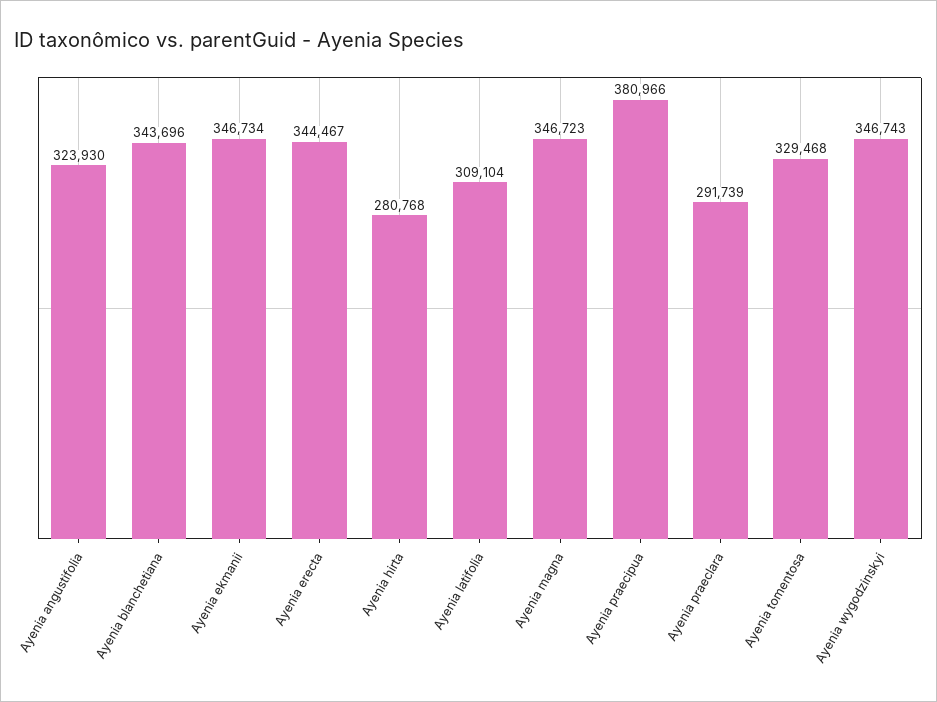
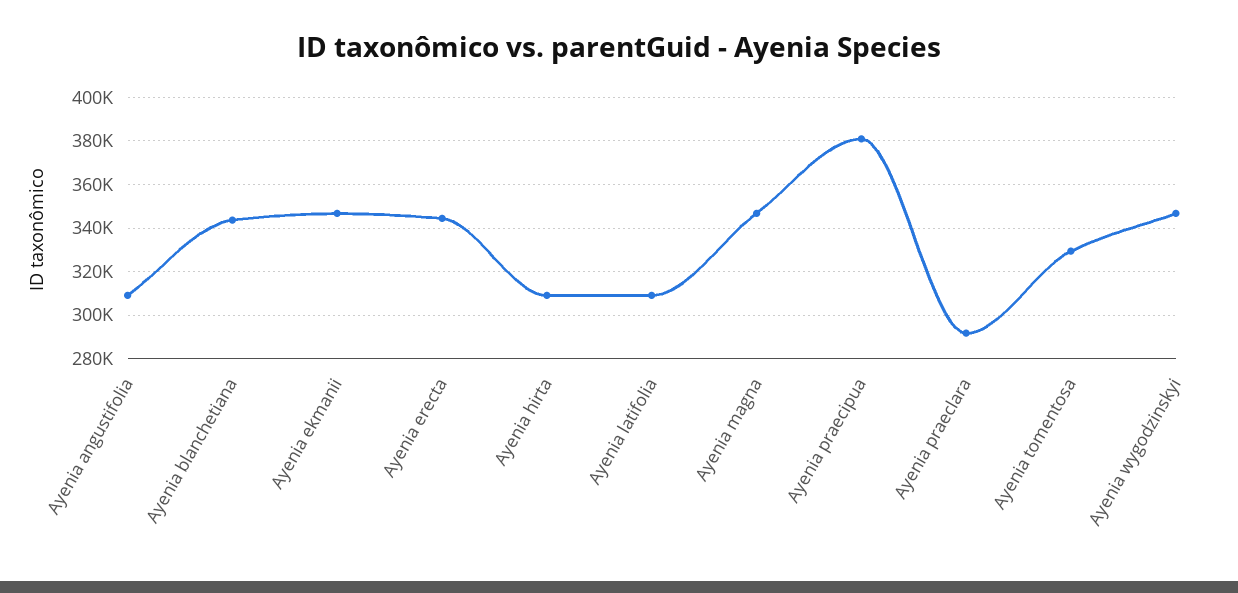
  {
-   "Ayenia angustifolia": 323930,
+   "Ayenia angustifolia": 310000,
    "Ayenia blanchetiana": 343696,
    "Ayenia ekmanii": 346734,
    "Ayenia erecta": 344467,
-   "Ayenia hirta": 280768,
+   "Ayenia hirta": 310000,
    "Ayenia latifolia": 309104,
    "Ayenia magna": 346723,
    "Ayenia praecipua": 380966,
    "Ayenia praeclara": 291739,
    "Ayenia tomentosa": 329468,
    "Ayenia wygodzinskyi": 346743
  }

